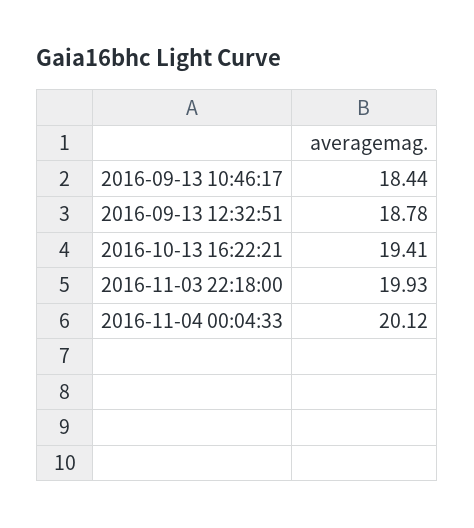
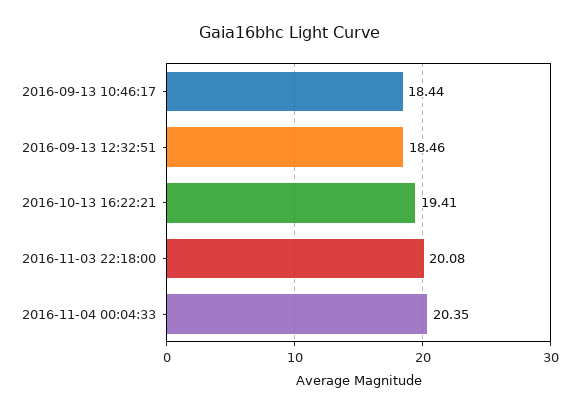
  {
    "2016-09-13 10:46:17": 18.44,
-   "2016-09-13 12:32:51": 18.78,
+   "2016-09-13 12:32:51": 18.46,
    "2016-10-13 16:22:21": 19.41,
-   "2016-11-03 22:18:00": 19.93,
+   "2016-11-03 22:18:00": 20.08,
-   "2016-11-04 00:04:33": 20.12
+   "2016-11-04 00:04:33": 20.35
  }

